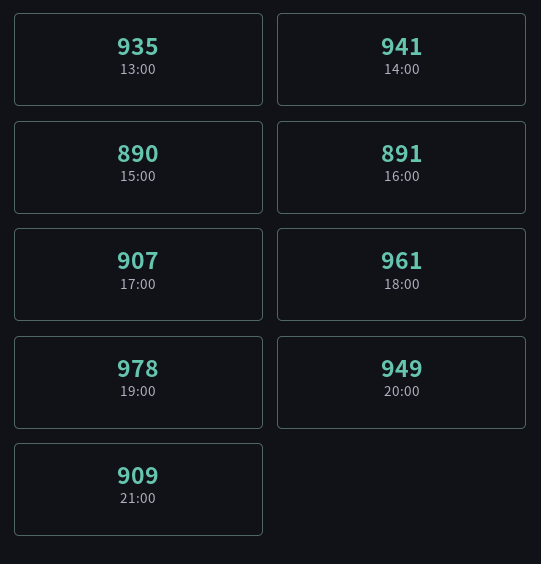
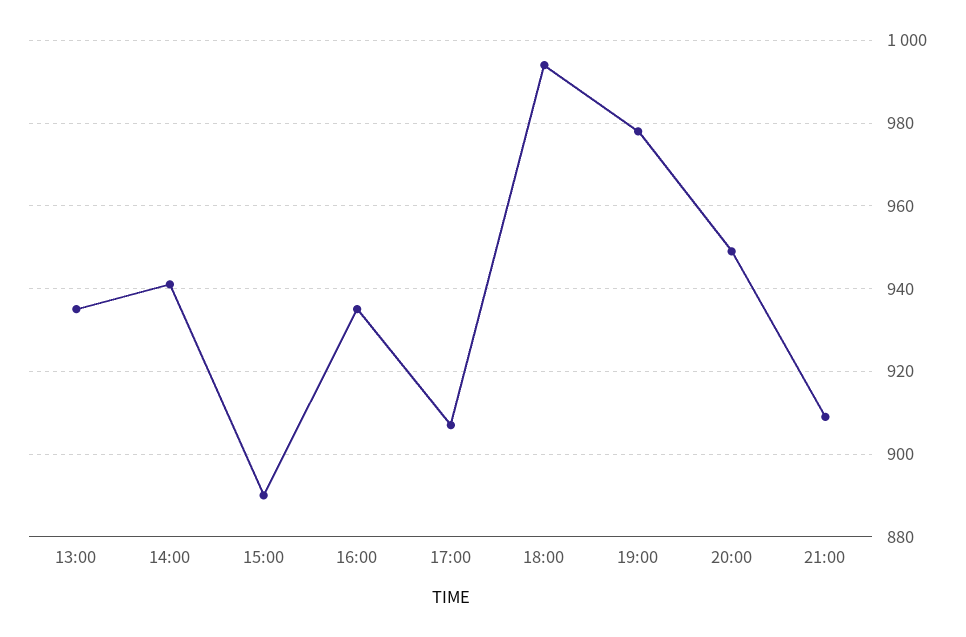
  {
    "13:00": 935,
    "14:00": 941,
    "15:00": 890,
-   "16:00": 891,
+   "16:00": 935,
    "17:00": 907,
-   "18:00": 961,
+   "18:00": 995,
    "19:00": 978,
    "20:00": 949,
    "21:00": 909
  }

